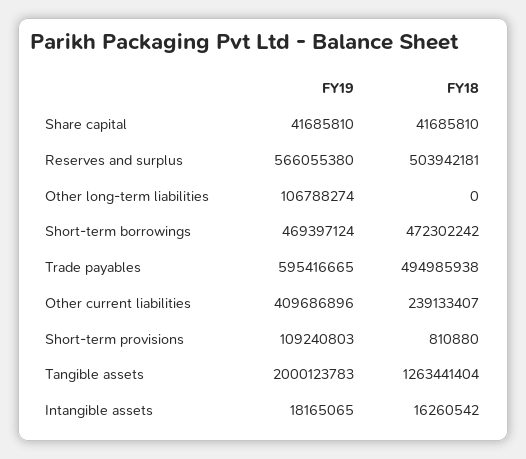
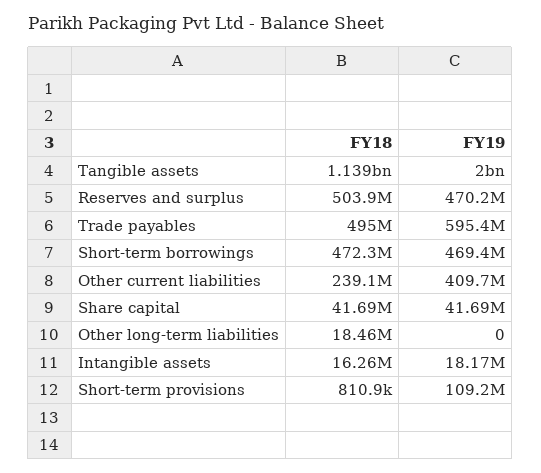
  {
    "FY19": {
      "Share capital": 41685810,
-     "Reserves and surplus": 566055380,
+     "Reserves and surplus": 470200000,
-     "Other long-term liabilities": 106788274,
+     "Other long-term liabilities": 0,
      "Short-term borrowings": 469397124,
      "Trade payables": 595416665,
      "Other current liabilities": 409686896,
      "Short-term provisions": 109240803,
      "Tangible assets": 2000123783,
      "Intangible assets": 18165065
    },
    "FY18": {
      "Share capital": 41685810,
      "Reserves and surplus": 503942181,
-     "Other long-term liabilities": 0,
+     "Other long-term liabilities": 18460000,
      "Short-term borrowings": 472302242,
      "Trade payables": 494985938,
      "Other current liabilities": 239133407,
      "Short-term provisions": 810880,
-     "Tangible assets": 1263441404,
+     "Tangible assets": 1139000000,
      "Intangible assets": 16260542
    }
  }

